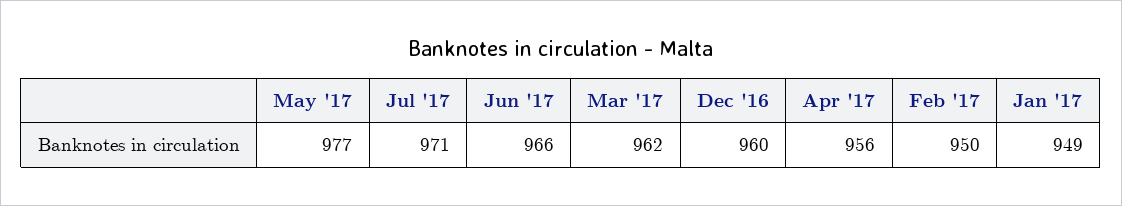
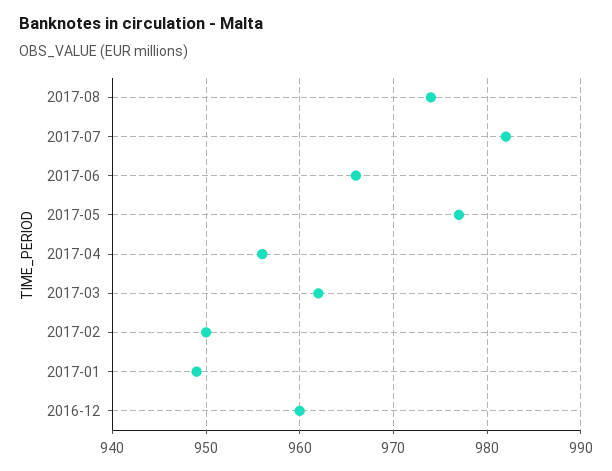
  {
    "May '17": 977,
-   "Jul '17": 971,
+   "Jul '17": 982,
    "Jun '17": 966,
    "Mar '17": 962,
    "Dec '16": 960,
    "Apr '17": 956,
    "Feb '17": 950,
-   "Jan '17": 949
+   "Jan '17": 949,
+   "2017-08": 974
  }

